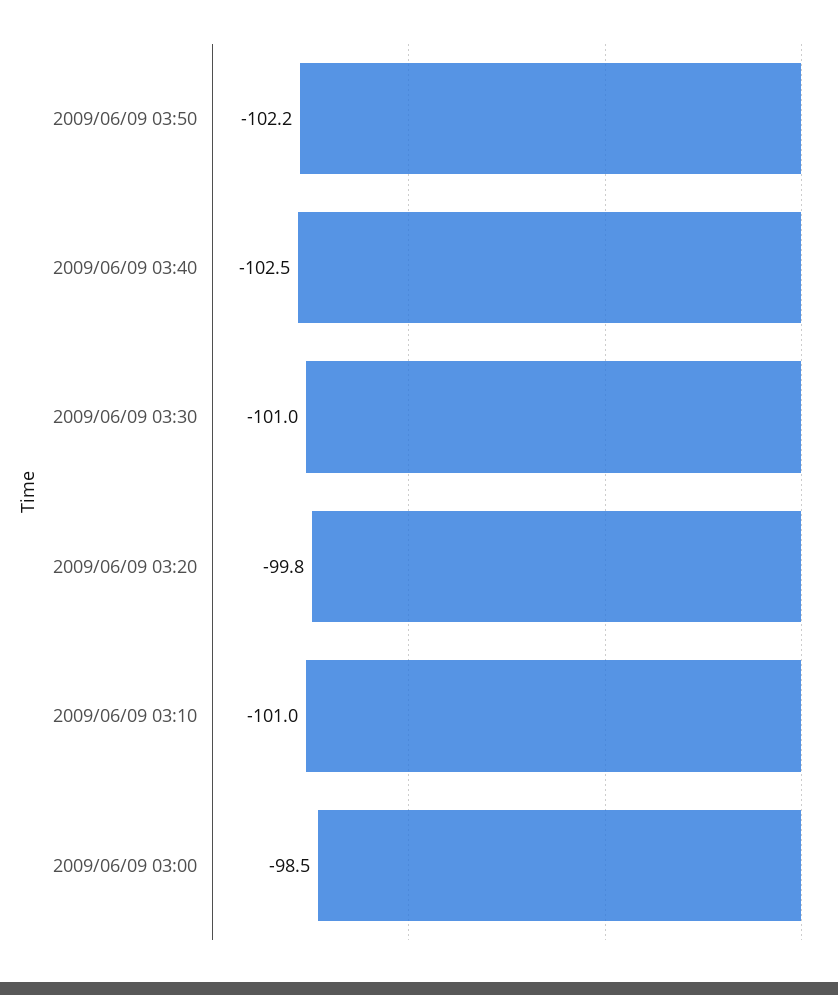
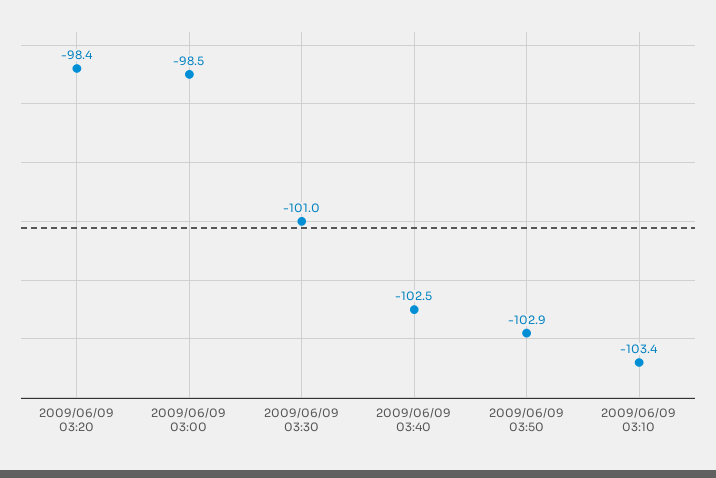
  {
-   "2009/06/09 03:50": -102.2,
+   "2009/06/09 03:50": -102.9,
    "2009/06/09 03:40": -102.5,
    "2009/06/09 03:30": -101,
-   "2009/06/09 03:20": -99.8,
+   "2009/06/09 03:20": -98.4,
-   "2009/06/09 03:10": -101,
+   "2009/06/09 03:10": -103.4,
    "2009/06/09 03:00": -98.5
  }

